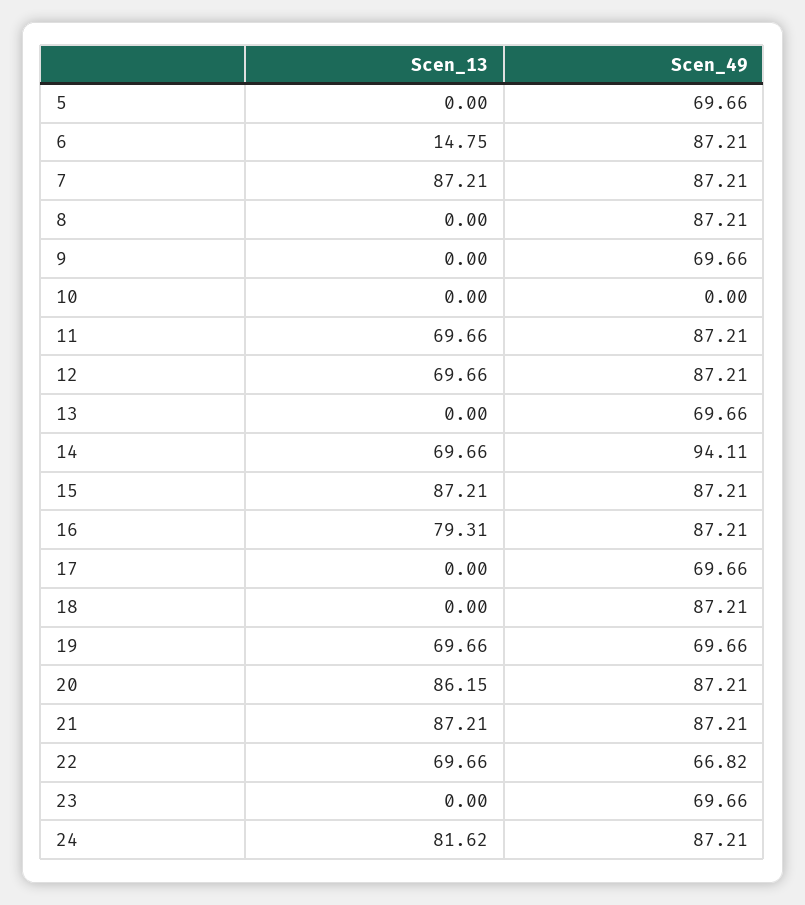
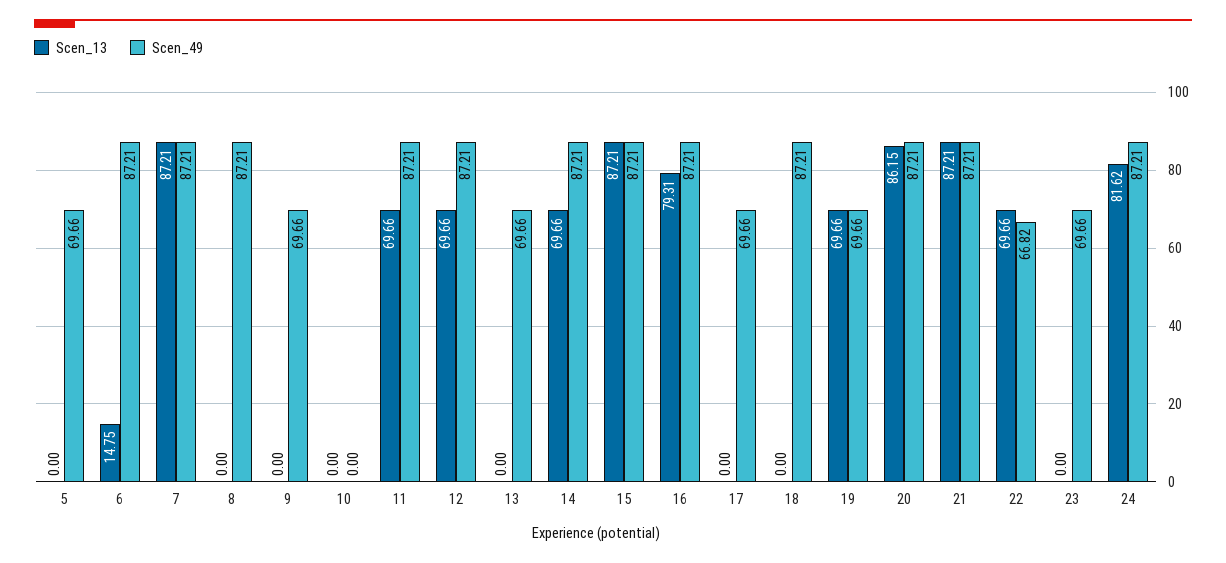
  {
    "Scen_13": {
      "5": 0,
      "6": 14.75,
      "7": 87.21,
      "8": 0,
      "9": 0,
      "10": 0,
      "11": 69.66,
      "12": 69.66,
      "13": 0,
      "14": 69.66,
      "15": 87.21,
      "16": 79.31,
      "17": 0,
      "18": 0,
      "19": 69.66,
      "20": 86.15,
      "21": 87.21,
      "22": 69.66,
      "23": 0,
      "24": 81.62
    },
    "Scen_49": {
      "5": 69.66,
      "6": 87.21,
      "7": 87.21,
      "8": 87.21,
      "9": 69.66,
      "10": 0,
      "11": 87.21,
      "12": 87.21,
      "13": 69.66,
-     "14": 94.11,
+     "14": 87.21,
      "15": 87.21,
      "16": 87.21,
      "17": 69.66,
      "18": 87.21,
      "19": 69.66,
      "20": 87.21,
      "21": 87.21,
      "22": 66.82,
      "23": 69.66,
      "24": 87.21
    }
  }

